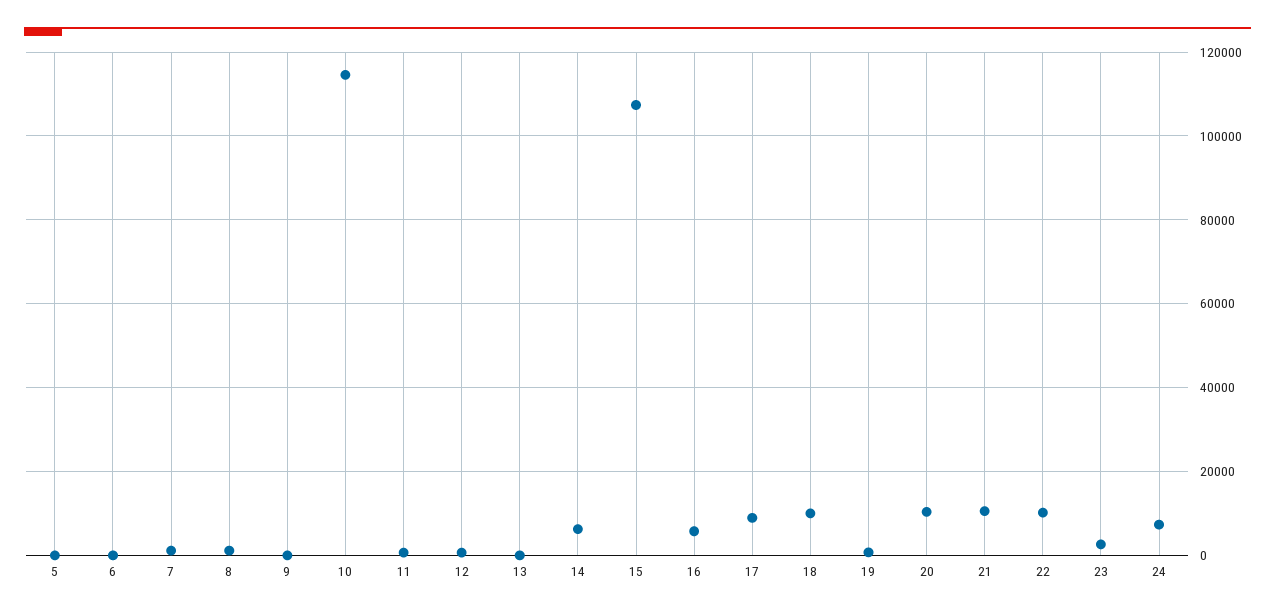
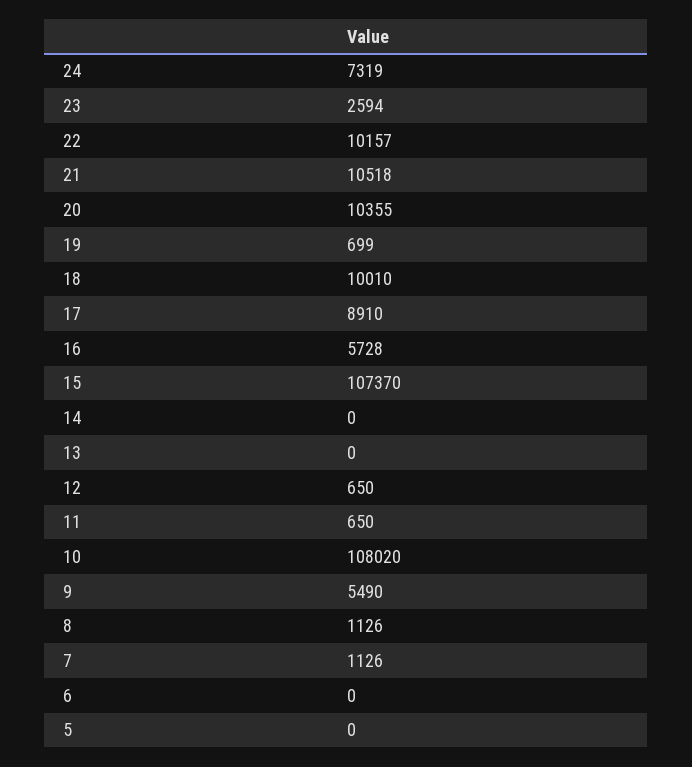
  {
    "5": 0,
    "6": 0,
    "7": 1126,
    "8": 1126,
-   "9": 0,
+   "9": 5490,
-   "10": 114000,
+   "10": 108020,
    "11": 650,
    "12": 650,
    "13": 0,
-   "14": 6000,
+   "14": 0,
    "15": 107370,
    "16": 5728,
    "17": 8910,
    "18": 10010,
    "19": 699,
    "20": 10355,
    "21": 10518,
    "22": 10157,
    "23": 2594,
    "24": 7319
  }

